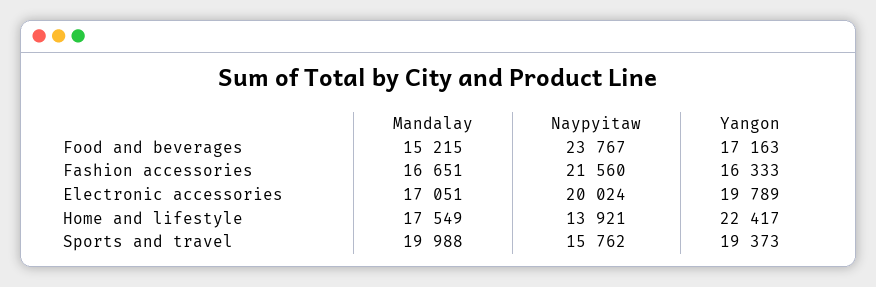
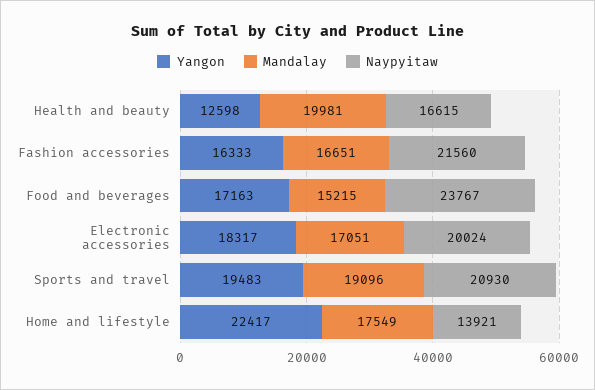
  {
    "Mandalay": {
      "Food and beverages": 15215,
      "Fashion accessories": 16651,
      "Electronic accessories": 17051,
      "Home and lifestyle": 17549,
-     "Sports and travel": 19988
+     "Sports and travel": 19096,
+     "Health and beauty": 19981
    },
    "Naypyitaw": {
      "Food and beverages": 23767,
      "Fashion accessories": 21560,
      "Electronic accessories": 20024,
      "Home and lifestyle": 13921,
-     "Sports and travel": 15762
+     "Sports and travel": 20930,
+     "Health and beauty": 16615
    },
    "Yangon": {
      "Food and beverages": 17163,
      "Fashion accessories": 16333,
-     "Electronic accessories": 19789,
+     "Electronic accessories": 18317,
      "Home and lifestyle": 22417,
-     "Sports and travel": 19373
+     "Sports and travel": 19483,
+     "Health and beauty": 12598
    }
  }

